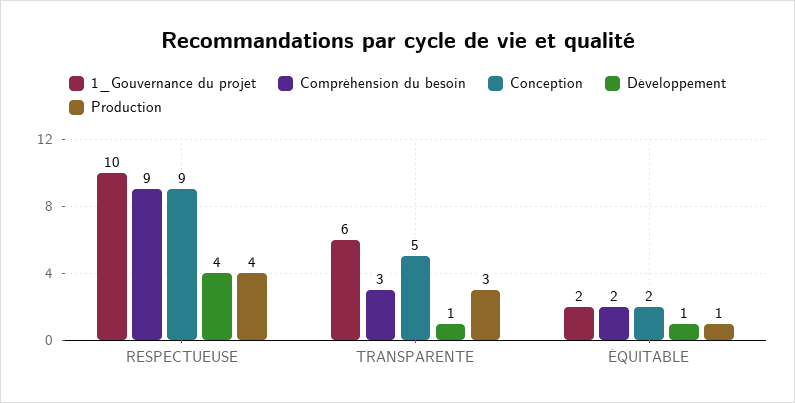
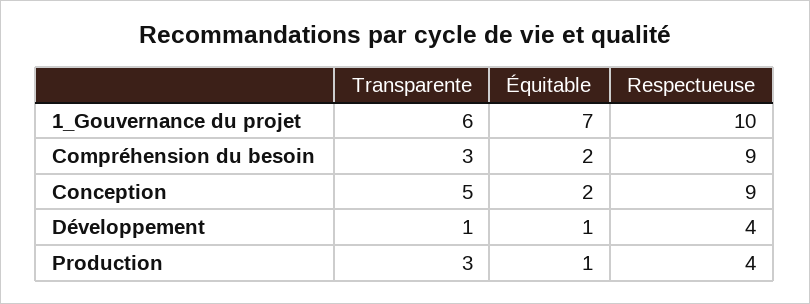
  {
    "1_Gouvernance du projet": {
      "RESPECTUEUSE": 10,
      "TRANSPARENTE": 6,
-     "ÉQUITABLE": 2
+     "ÉQUITABLE": 7
    },
    "Compréhension du besoin": {
      "RESPECTUEUSE": 9,
      "TRANSPARENTE": 3,
      "ÉQUITABLE": 2
    },
    "Conception": {
      "RESPECTUEUSE": 9,
      "TRANSPARENTE": 5,
      "ÉQUITABLE": 2
    },
    "Développement": {
      "RESPECTUEUSE": 4,
      "TRANSPARENTE": 1,
      "ÉQUITABLE": 1
    },
    "Production": {
      "RESPECTUEUSE": 4,
      "TRANSPARENTE": 3,
      "ÉQUITABLE": 1
    }
  }

